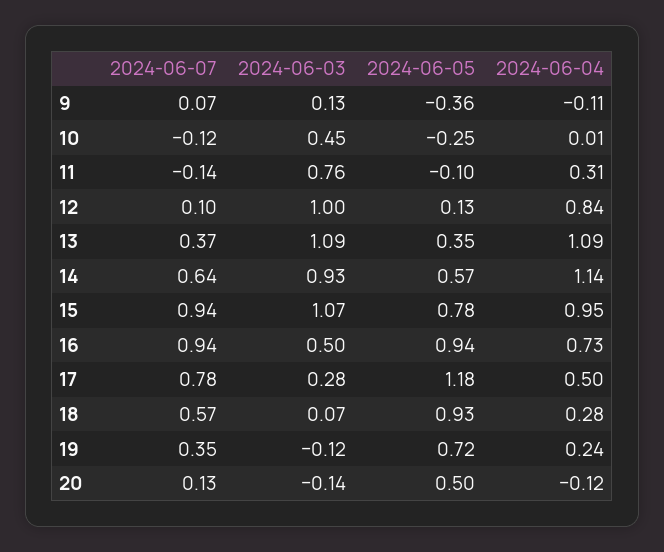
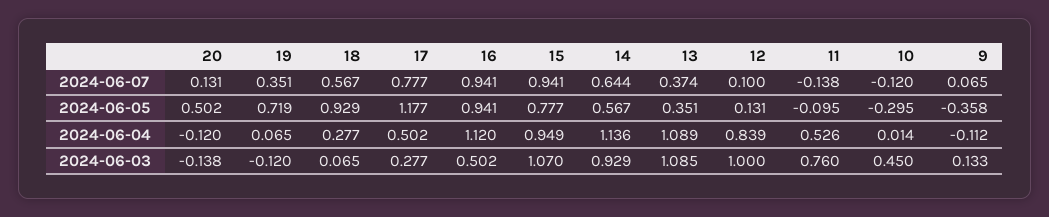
  {
    "2024-06-07": {
      "9": 0.065,
      "10": -0.12,
      "11": -0.138,
      "12": 0.1,
      "13": 0.374,
      "14": 0.644,
      "15": 0.941,
      "16": 0.941,
      "17": 0.777,
      "18": 0.567,
      "19": 0.351,
      "20": 0.131
    },
    "2024-06-03": {
      "9": 0.133,
      "10": 0.45,
      "11": 0.76,
      "12": 1,
      "13": 1.085,
      "14": 0.929,
      "15": 1.07,
      "16": 0.502,
      "17": 0.277,
      "18": 0.065,
      "19": -0.12,
      "20": -0.138
    },
    "2024-06-05": {
      "9": -0.358,
-     "10": -0.25,
+     "10": -0.295,
      "11": -0.095,
      "12": 0.131,
      "13": 0.351,
      "14": 0.567,
      "15": 0.777,
      "16": 0.941,
      "17": 1.177,
      "18": 0.929,
      "19": 0.719,
      "20": 0.502
    },
    "2024-06-04": {
      "9": -0.112,
      "10": 0.014,
-     "11": 0.31,
+     "11": 0.526,
      "12": 0.839,
      "13": 1.089,
      "14": 1.136,
      "15": 0.949,
-     "16": 0.73,
+     "16": 1.12,
      "17": 0.502,
      "18": 0.277,
-     "19": 0.24,
+     "19": 0.065,
      "20": -0.12
    }
  }

